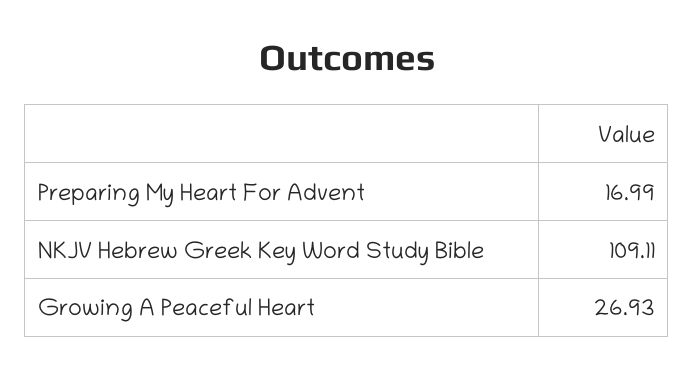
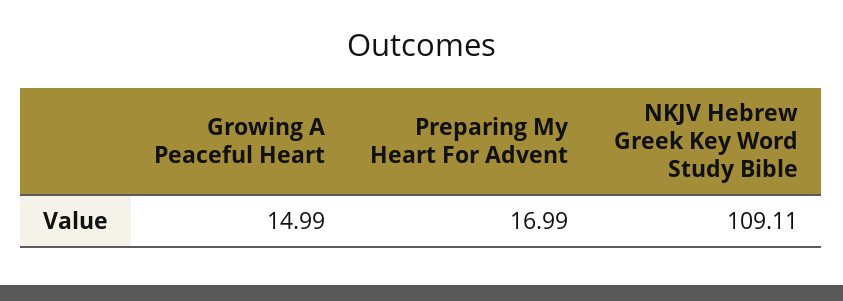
  {
    "Preparing My Heart For Advent": 16.99,
    "NKJV Hebrew Greek Key Word Study Bible": 109.11,
-   "Growing A Peaceful Heart": 26.93
+   "Growing A Peaceful Heart": 14.99
  }

